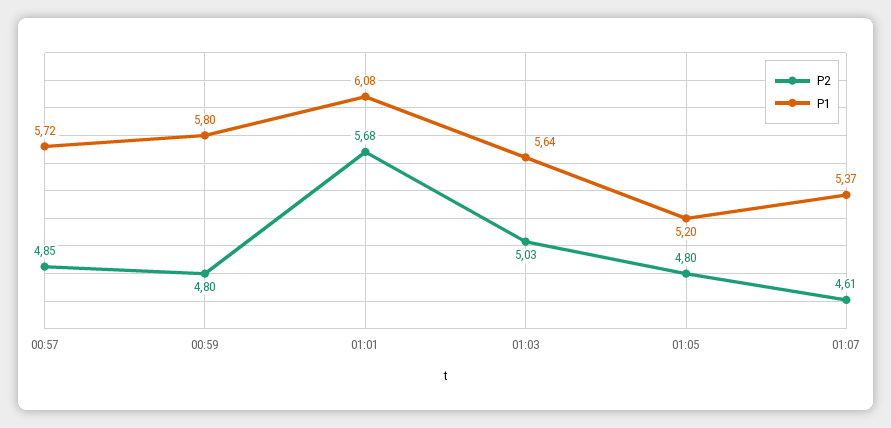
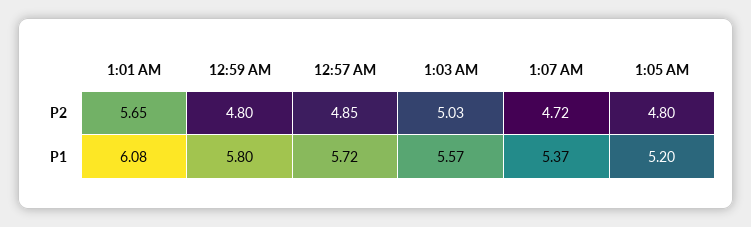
  {
    "P2": {
      "00:57": 4.85,
      "00:59": 4.8,
-     "01:01": 5.68,
+     "01:01": 5.65,
      "01:03": 5.03,
      "01:05": 4.8,
-     "01:07": 4.61
+     "01:07": 4.72
    },
    "P1": {
      "00:57": 5.72,
      "00:59": 5.8,
      "01:01": 6.08,
-     "01:03": 5.64,
+     "01:03": 5.57,
      "01:05": 5.2,
      "01:07": 5.37
    }
  }

